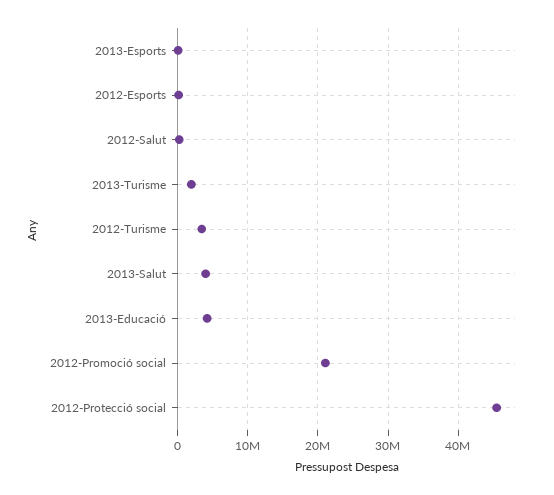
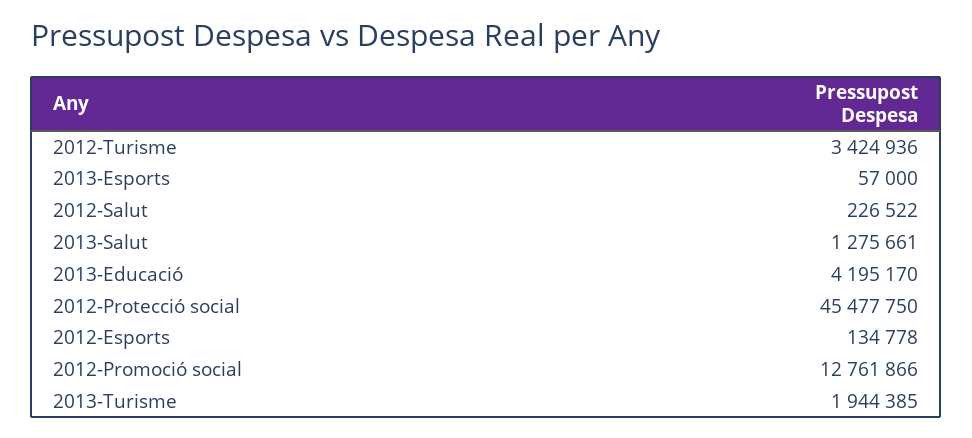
  {
    "2013-Esports": 57000,
    "2012-Esports": 134778,
    "2012-Salut": 226522,
    "2013-Turisme": 1944385,
    "2012-Turisme": 3424936,
-   "2013-Salut": 4000000,
+   "2013-Salut": 1275661,
    "2013-Educació": 4195170,
-   "2012-Promoció social": 21000000,
+   "2012-Promoció social": 12761866,
    "2012-Protecció social": 45477750
  }

